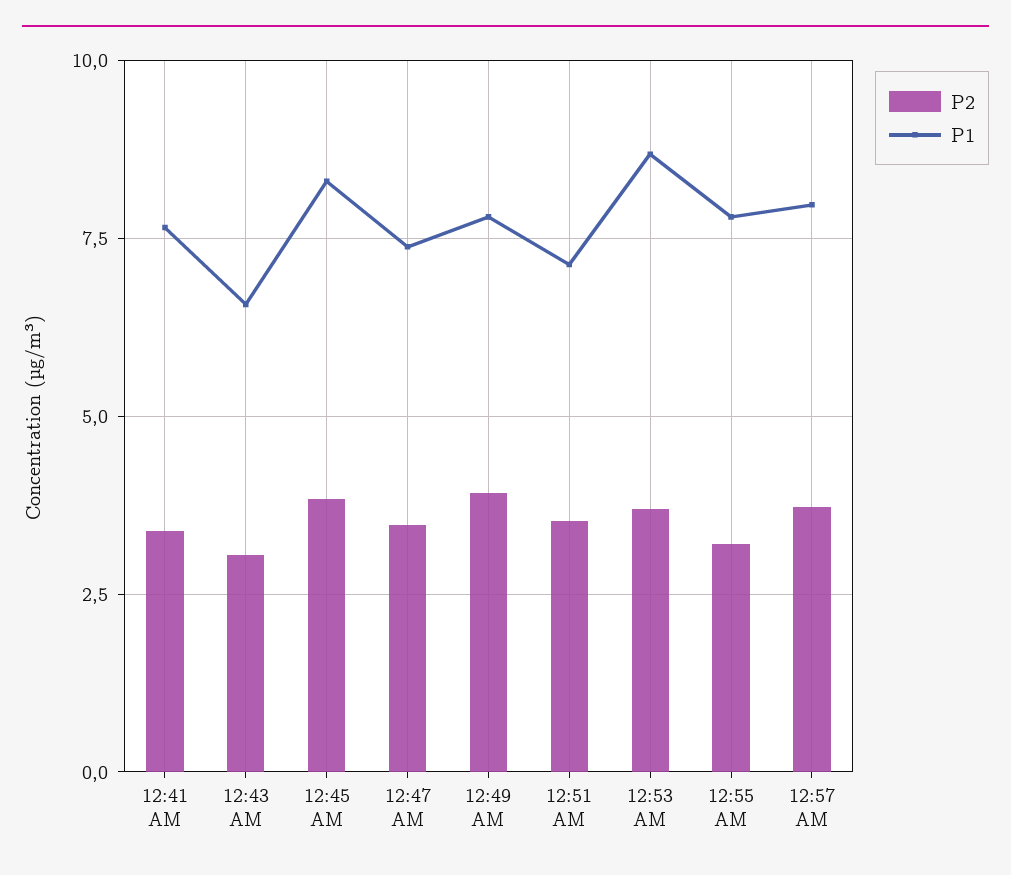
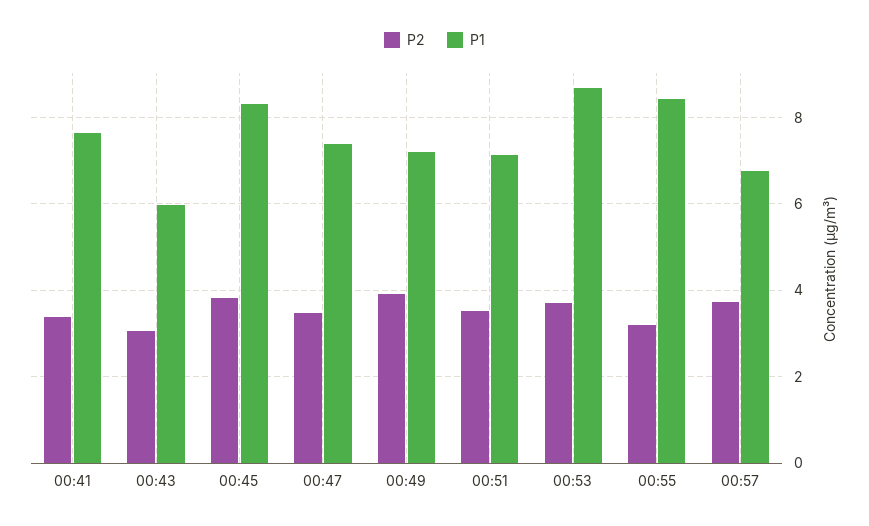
  {
    "P2": {
      "12:41 AM": 3.4,
      "12:43 AM": 3,
      "12:45 AM": 3.8,
      "12:47 AM": 3.4,
      "12:49 AM": 4,
      "12:51 AM": 3.6,
      "12:53 AM": 3.8,
      "12:55 AM": 3.2,
      "12:57 AM": 3.8
    },
    "P1": {
      "12:41 AM": 7.6,
-     "12:43 AM": 6.5,
+     "12:43 AM": 6,
      "12:45 AM": 8.4,
      "12:47 AM": 7.4,
-     "12:49 AM": 7.75,
+     "12:49 AM": 7.2,
      "12:51 AM": 7.2,
      "12:53 AM": 8.6,
-     "12:55 AM": 7.75,
+     "12:55 AM": 8.4,
-     "12:57 AM": 8
+     "12:57 AM": 6.8
    }
  }

